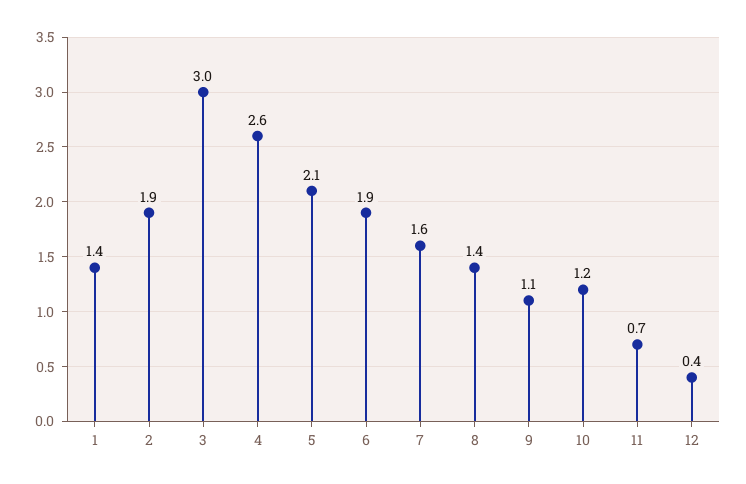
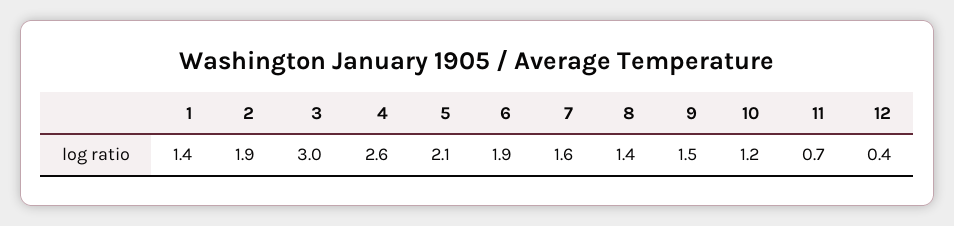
  {
    "1": 1.4,
    "2": 1.9,
    "3": 3,
    "4": 2.6,
    "5": 2.1,
    "6": 1.9,
    "7": 1.6,
    "8": 1.4,
-   "9": 1.1,
+   "9": 1.5,
    "10": 1.2,
    "11": 0.7,
    "12": 0.4
  }

